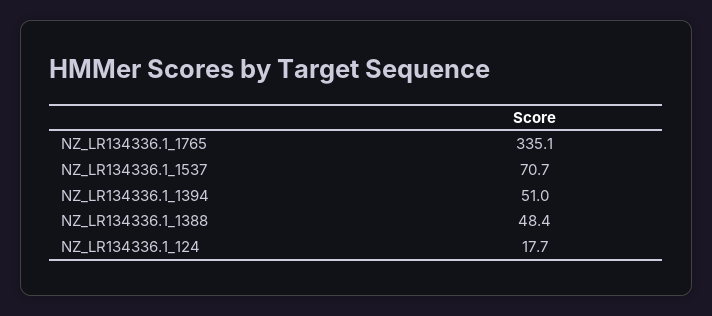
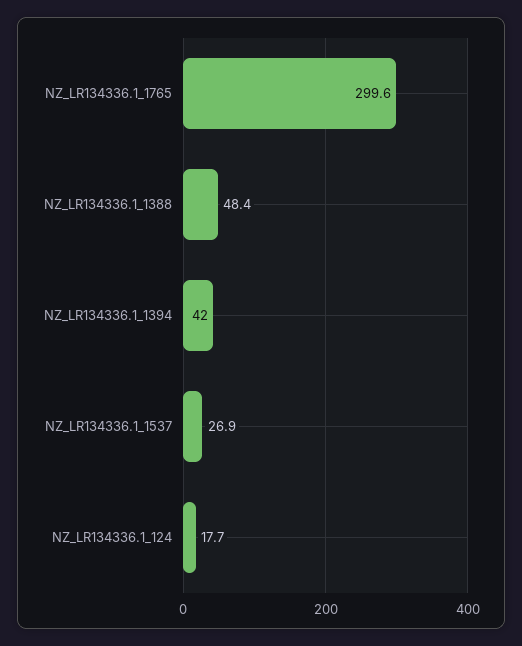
  {
-   "NZ_LR134336.1_1765": 335.1,
+   "NZ_LR134336.1_1765": 299.6,
-   "NZ_LR134336.1_1537": 70.7,
+   "NZ_LR134336.1_1537": 26.9,
-   "NZ_LR134336.1_1394": 51,
+   "NZ_LR134336.1_1394": 42,
    "NZ_LR134336.1_1388": 48.4,
    "NZ_LR134336.1_124": 17.7
  }

